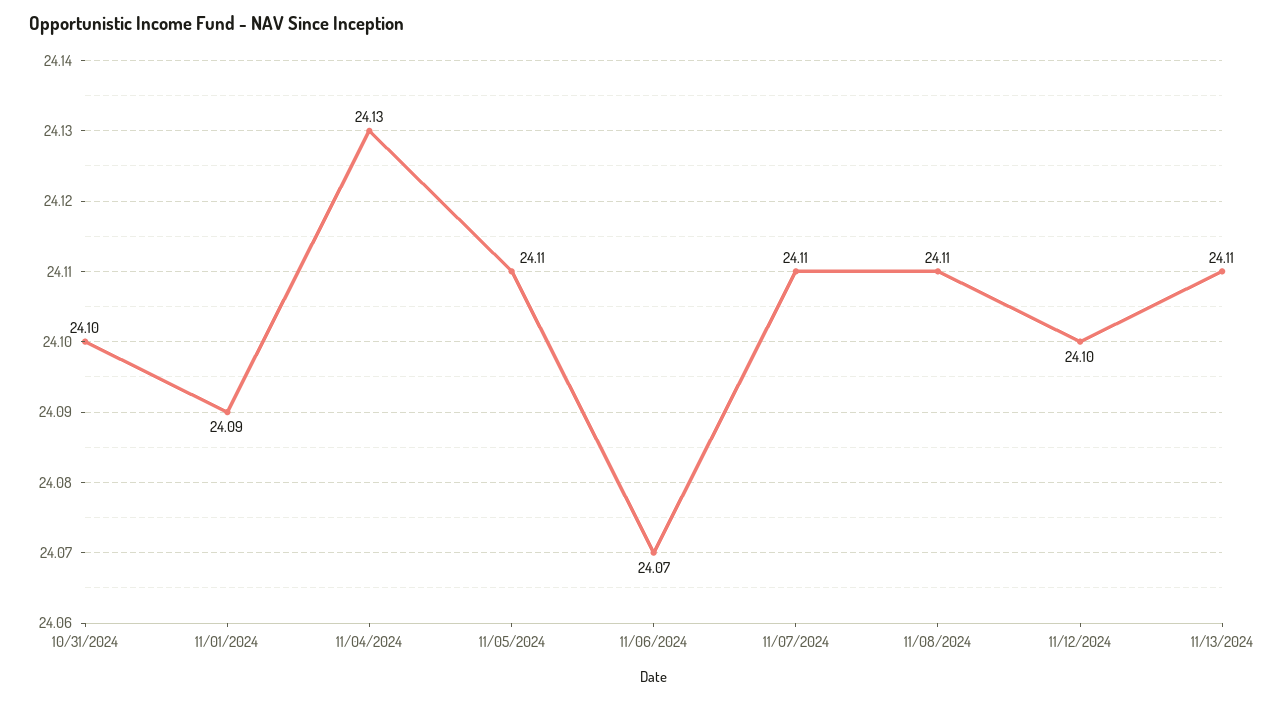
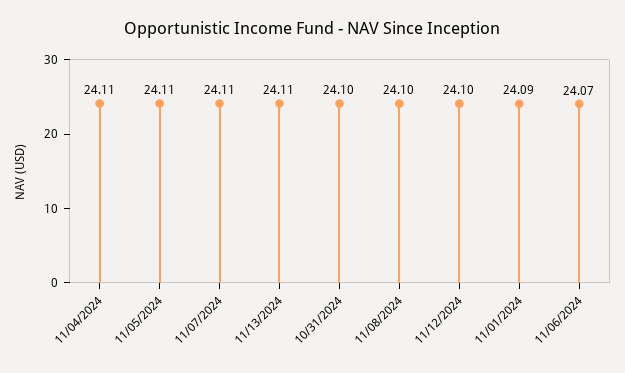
  {
    "10/31/2024": 24.1,
    "11/01/2024": 24.09,
-   "11/04/2024": 24.13,
+   "11/04/2024": 24.11,
    "11/05/2024": 24.11,
    "11/06/2024": 24.07,
    "11/07/2024": 24.11,
-   "11/08/2024": 24.11,
+   "11/08/2024": 24.1,
    "11/12/2024": 24.1,
    "11/13/2024": 24.11
  }

